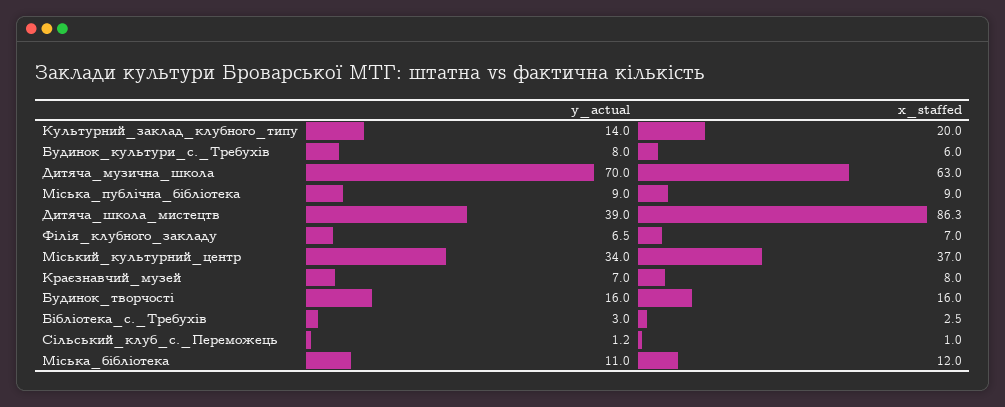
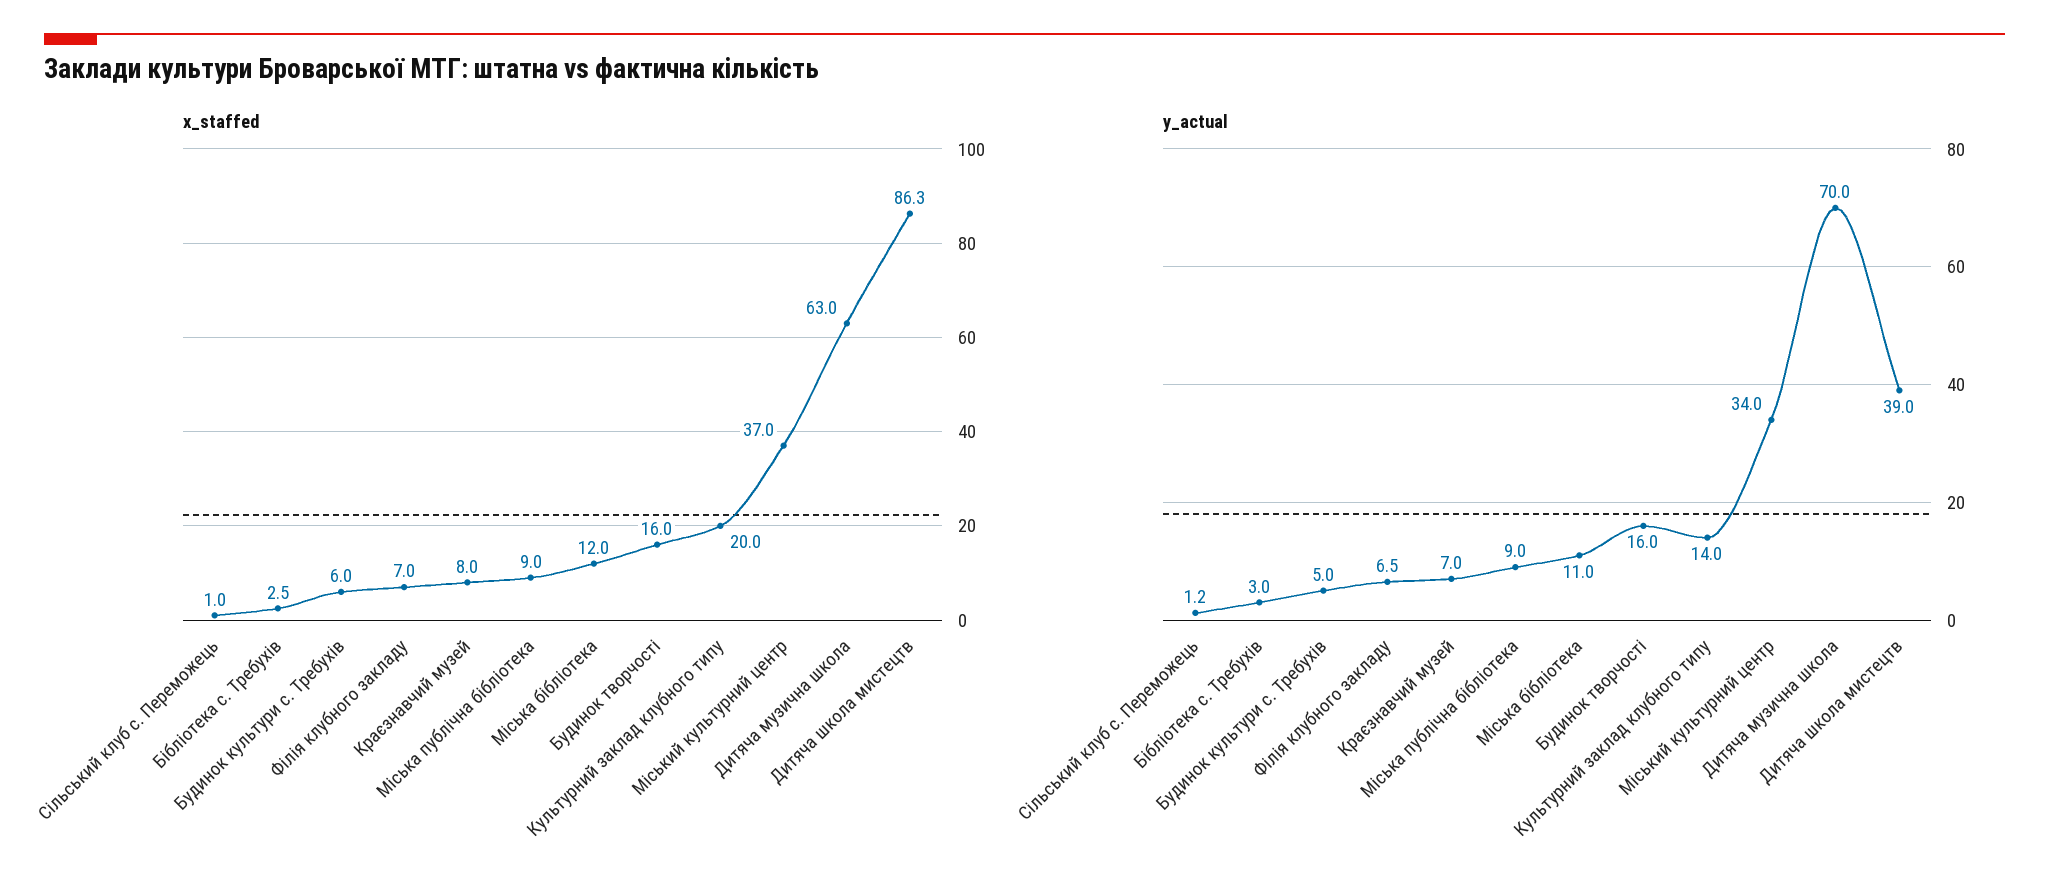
  {
    "y_actual": {
      "Культурний_заклад_клубного_типу": 14,
-     "Будинок_культури_с._Требухів": 8,
+     "Будинок_культури_с._Требухів": 5,
      "Дитяча_музична_школа": 70,
      "Міська_публічна_бібліотека": 9,
      "Дитяча_школа_мистецтв": 39,
      "Філія_клубного_закладу": 6.5,
      "Міський_культурний_центр": 34,
      "Краєзнавчий_музей": 7,
      "Будинок_творчості": 16,
      "Бібліотека_с._Требухів": 3,
      "Сільський_клуб_с._Переможець": 1.2,
      "Міська_бібліотека": 11
    },
    "x_staffed": {
      "Культурний_заклад_клубного_типу": 20,
      "Будинок_культури_с._Требухів": 6,
      "Дитяча_музична_школа": 63,
      "Міська_публічна_бібліотека": 9,
      "Дитяча_школа_мистецтв": 86.3,
      "Філія_клубного_закладу": 7,
      "Міський_культурний_центр": 37,
      "Краєзнавчий_музей": 8,
      "Будинок_творчості": 16,
      "Бібліотека_с._Требухів": 2.5,
      "Сільський_клуб_с._Переможець": 1,
      "Міська_бібліотека": 12
    }
  }

